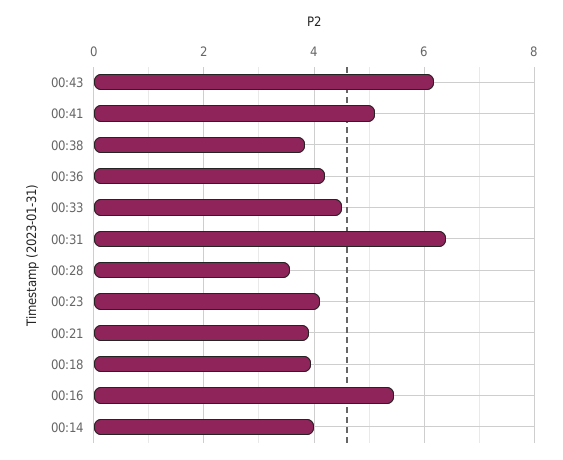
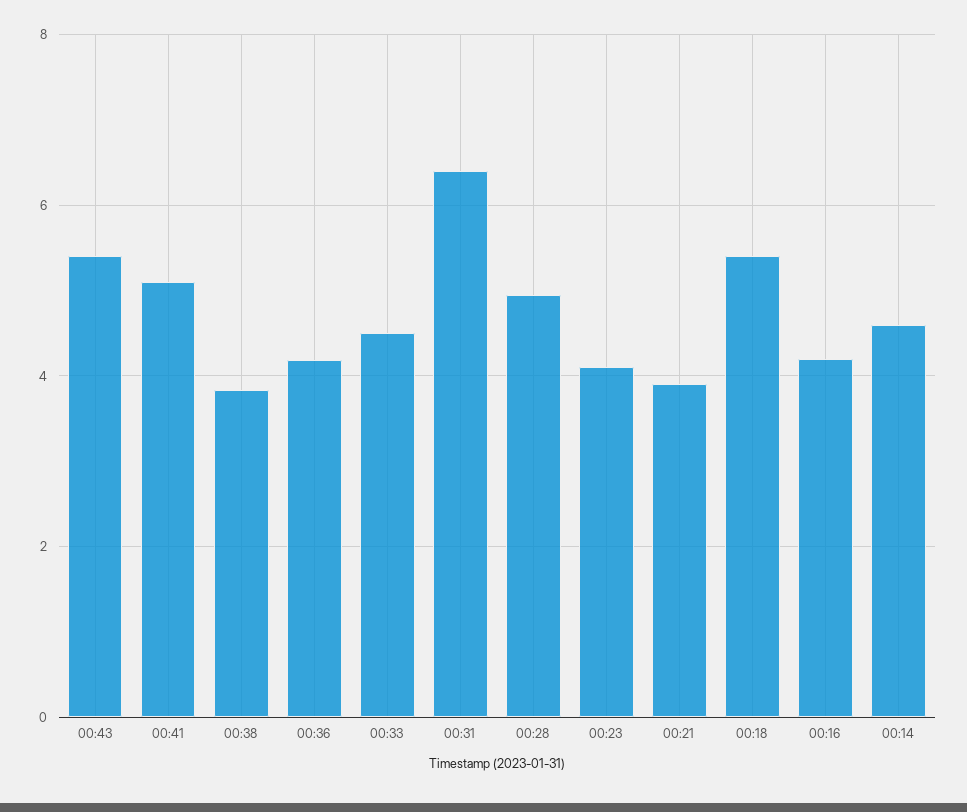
  {
-   "00:43": 6.2,
+   "00:43": 5.4,
    "00:41": 5.2,
    "00:38": 3.8,
    "00:36": 4.2,
    "00:33": 4.6,
    "00:31": 6.4,
-   "00:28": 3.6,
+   "00:28": 5,
    "00:23": 4.2,
    "00:21": 4,
-   "00:18": 4,
+   "00:18": 5.4,
-   "00:16": 5.4,
+   "00:16": 4.2,
-   "00:14": 4
+   "00:14": 4.6
  }

